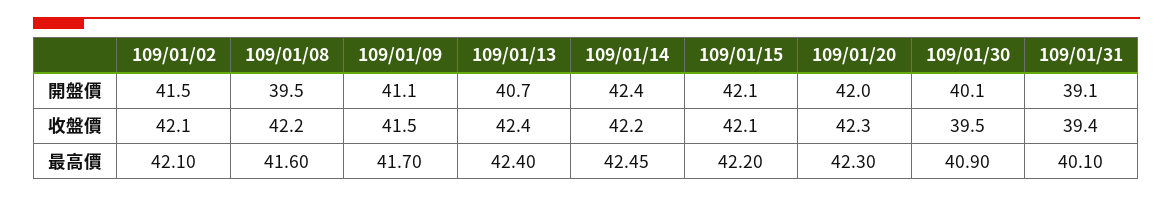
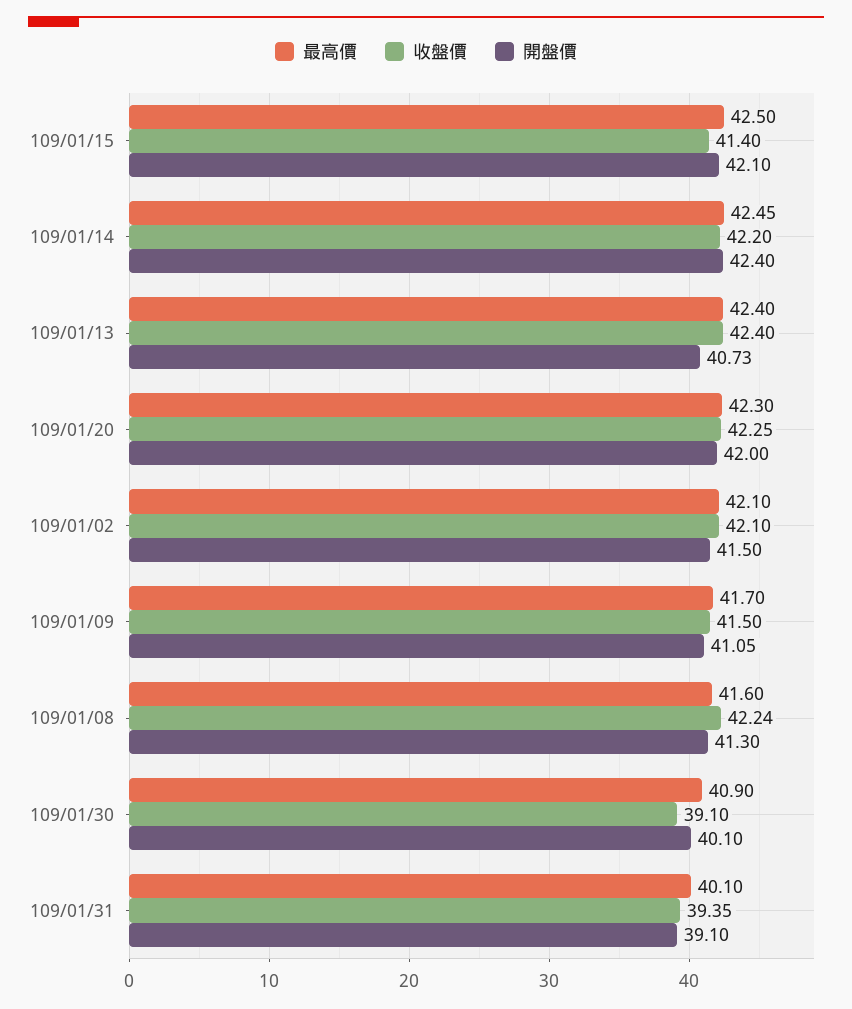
  {
    "開盤價": {
      "109/01/02": 41.5,
-     "109/01/08": 39.5,
+     "109/01/08": 41.3,
      "109/01/09": 41.05,
      "109/01/13": 40.73,
      "109/01/14": 42.4,
      "109/01/15": 42.1,
      "109/01/20": 42,
      "109/01/30": 40.1,
      "109/01/31": 39.1
    },
    "收盤價": {
      "109/01/02": 42.1,
      "109/01/08": 42.24,
      "109/01/09": 41.5,
      "109/01/13": 42.4,
      "109/01/14": 42.2,
-     "109/01/15": 42.1,
+     "109/01/15": 41.4,
      "109/01/20": 42.25,
-     "109/01/30": 39.5,
+     "109/01/30": 39.1,
      "109/01/31": 39.35
    },
    "最高價": {
      "109/01/02": 42.1,
      "109/01/08": 41.6,
      "109/01/09": 41.7,
      "109/01/13": 42.4,
      "109/01/14": 42.45,
-     "109/01/15": 42.2,
+     "109/01/15": 42.5,
      "109/01/20": 42.3,
      "109/01/30": 40.9,
      "109/01/31": 40.1
    }
  }

